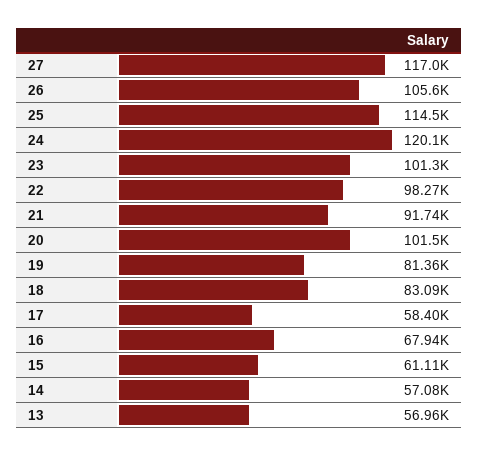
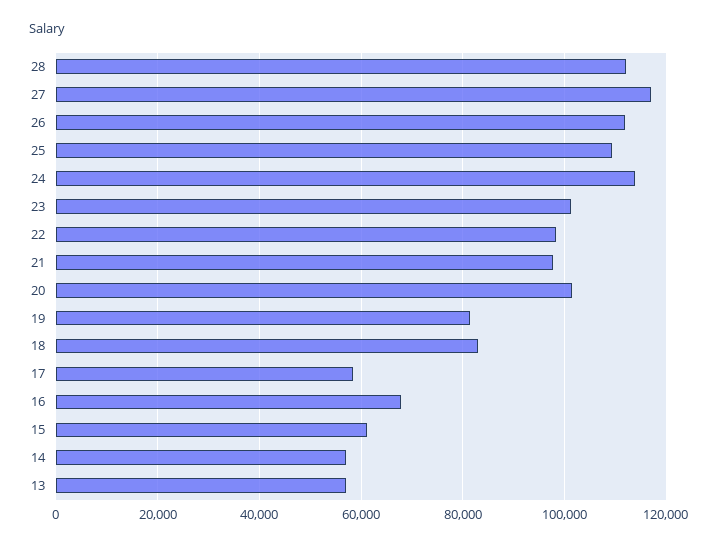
  {
    "27": 117000,
-   "26": 105600,
+   "26": 112000,
-   "25": 114500,
+   "25": 110000,
-   "24": 120100,
+   "24": 114000,
    "23": 101300,
    "22": 98270,
-   "21": 91740,
+   "21": 98000,
    "20": 101500,
    "19": 81360,
    "18": 83090,
    "17": 58400,
    "16": 67940,
    "15": 61110,
    "14": 57080,
-   "13": 56960
+   "13": 56960,
+   "28": 112000
  }

